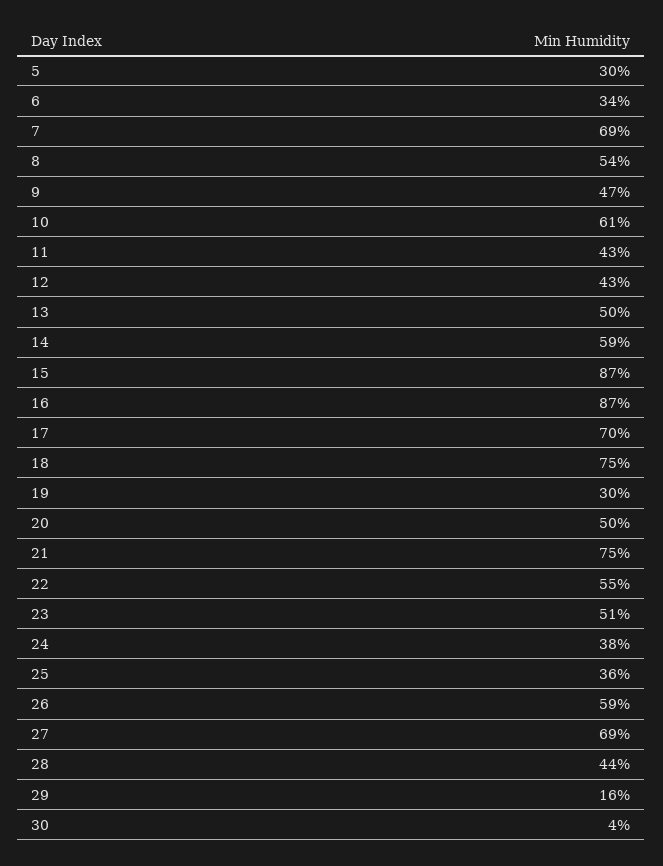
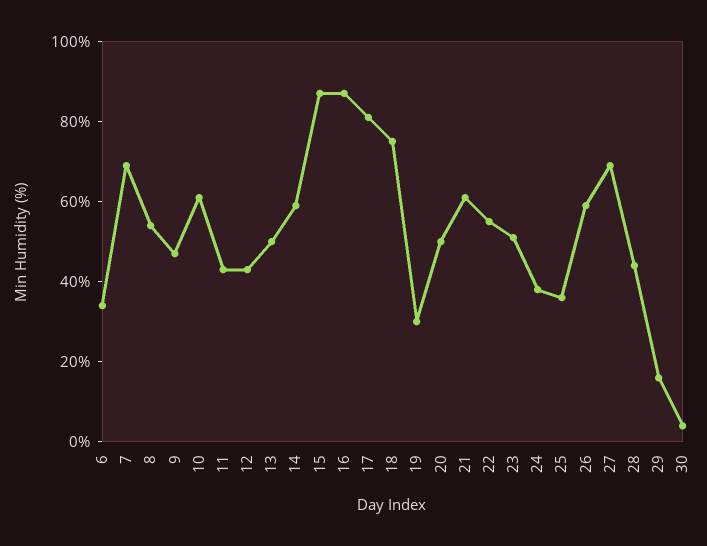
  {
-   "5": 30,
    "6": 34,
    "7": 69,
    "8": 54,
    "9": 47,
    "10": 61,
    "11": 43,
    "12": 43,
    "13": 50,
    "14": 59,
    "15": 87,
    "16": 87,
-   "17": 70,
+   "17": 80,
    "18": 75,
    "19": 30,
    "20": 50,
-   "21": 75,
+   "21": 60,
    "22": 55,
    "23": 51,
    "24": 38,
    "25": 36,
    "26": 59,
    "27": 69,
    "28": 44,
    "29": 16,
    "30": 4
  }

